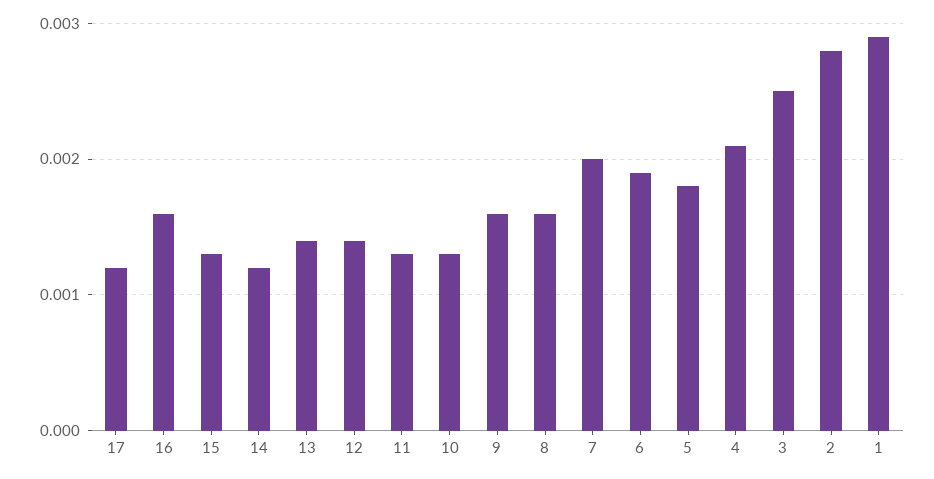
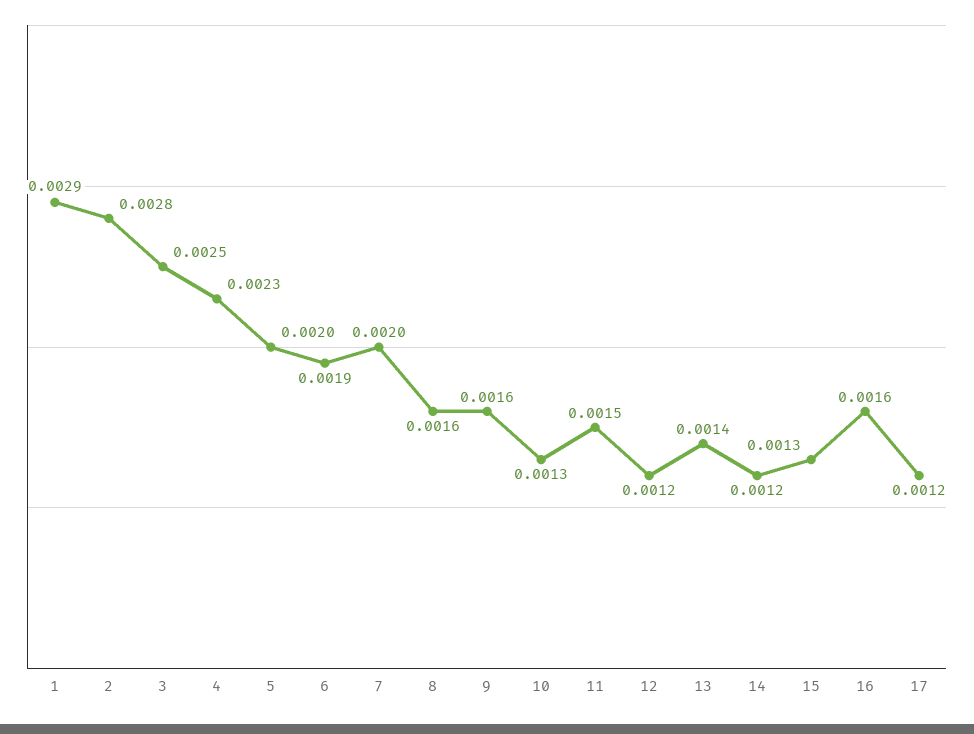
  {
    "17": 0.0012,
    "16": 0.0016,
    "15": 0.0013,
    "14": 0.0012,
    "13": 0.0014,
-   "12": 0.0014,
+   "12": 0.0012,
-   "11": 0.0013,
+   "11": 0.0015,
    "10": 0.0013,
    "9": 0.0016,
    "8": 0.0016,
    "7": 0.002,
    "6": 0.0019,
-   "5": 0.0018,
+   "5": 0.002,
-   "4": 0.0021,
+   "4": 0.0023,
    "3": 0.0025,
    "2": 0.0028,
    "1": 0.0029
  }

